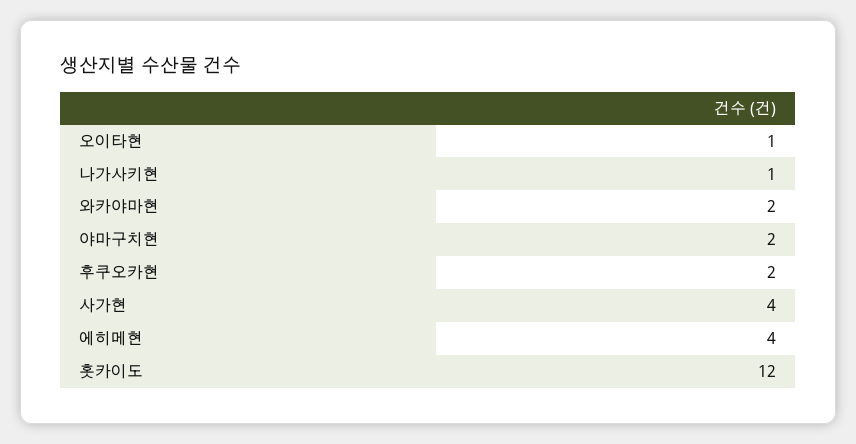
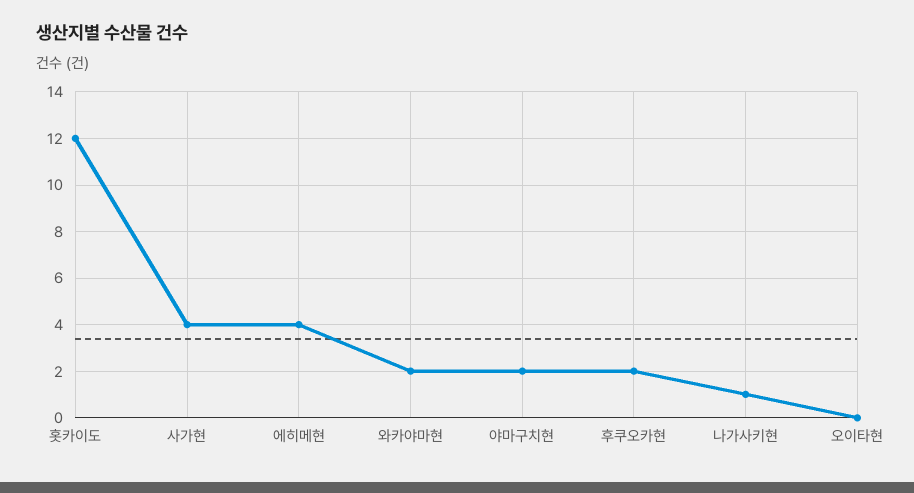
  {
-   "오이타현": 1,
+   "오이타현": 0,
    "나가사키현": 1,
    "와카야마현": 2,
    "야마구치현": 2,
    "후쿠오카현": 2,
    "사가현": 4,
    "에히메현": 4,
    "홋카이도": 12
  }

